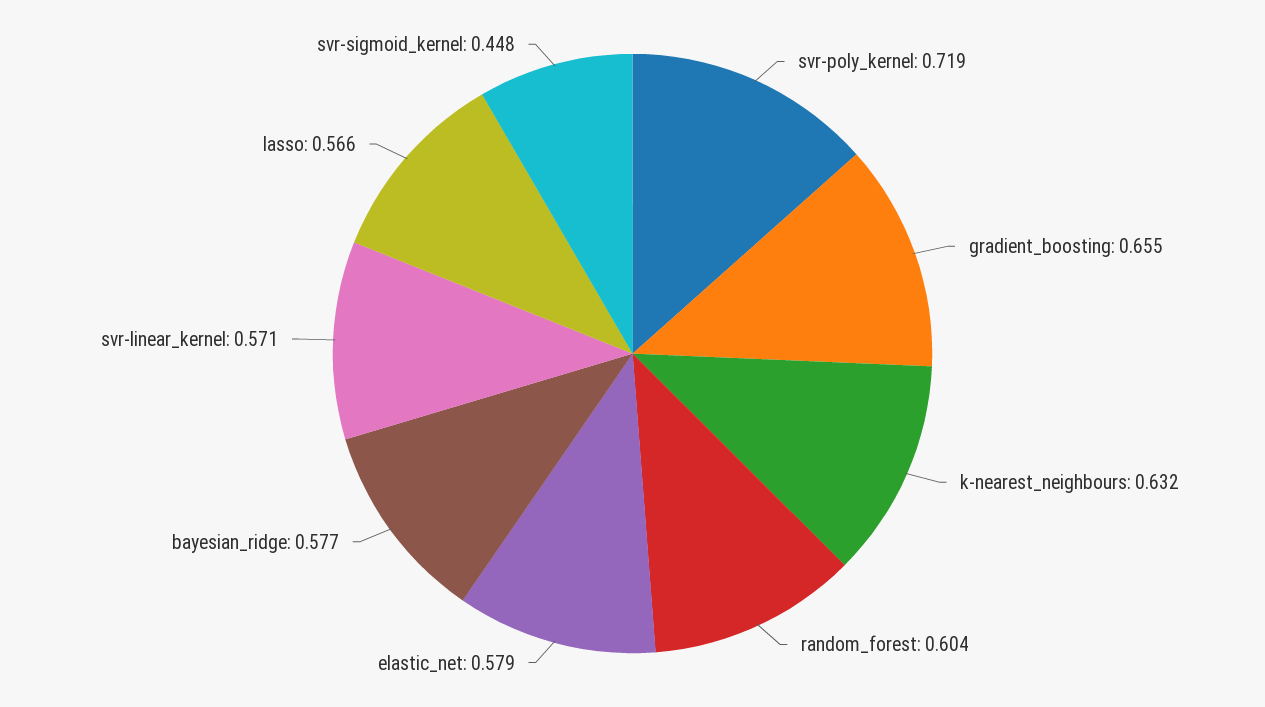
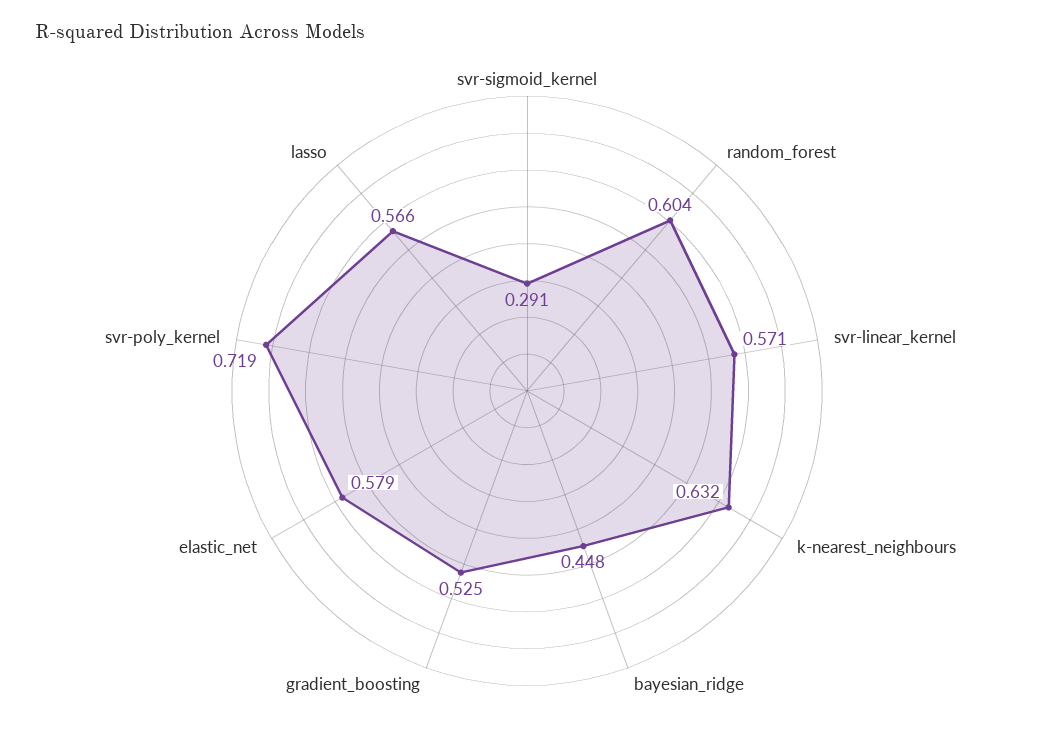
  {
    "svr-poly_kernel": 0.719,
-   "gradient_boosting": 0.655,
+   "gradient_boosting": 0.525,
    "k-nearest_neighbours": 0.632,
    "random_forest": 0.604,
    "elastic_net": 0.579,
-   "bayesian_ridge": 0.577,
+   "bayesian_ridge": 0.448,
    "svr-linear_kernel": 0.571,
    "lasso": 0.566,
-   "svr-sigmoid_kernel": 0.448
+   "svr-sigmoid_kernel": 0.291
  }

